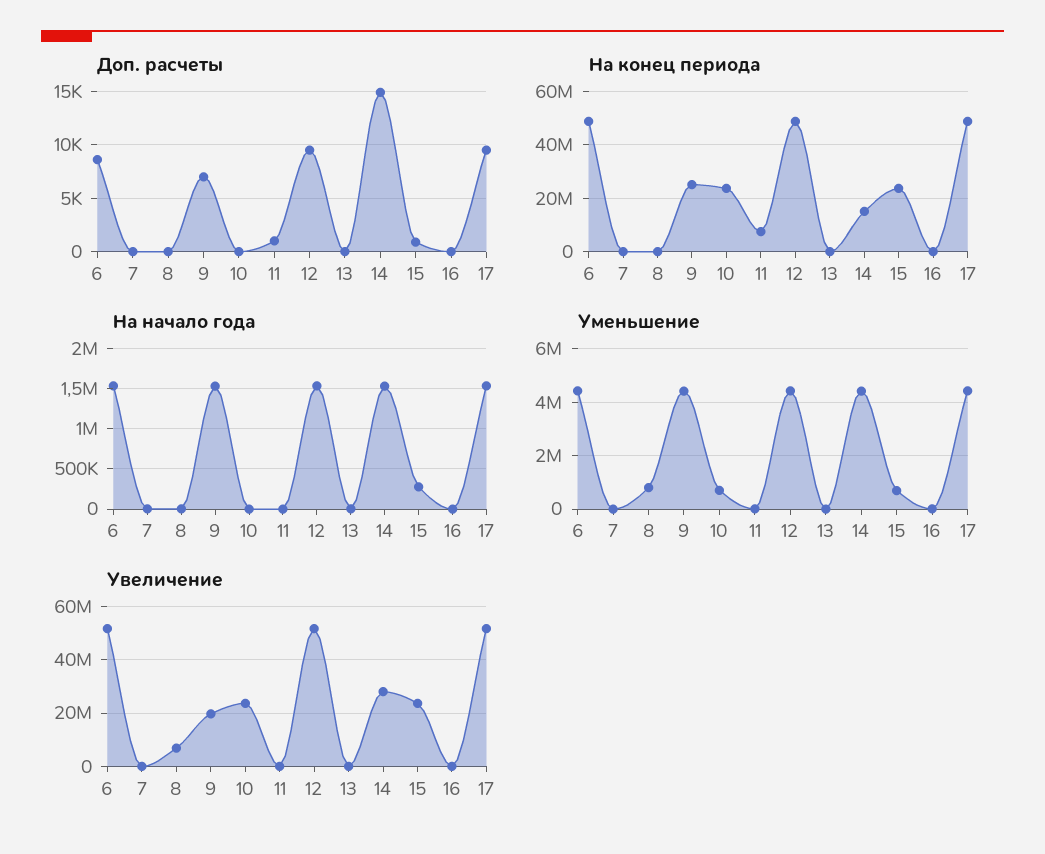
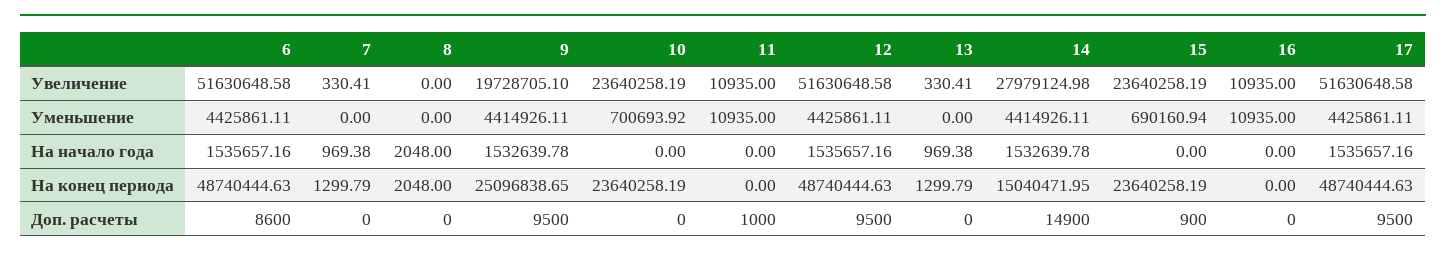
  {
    "Доп. расчеты": {
      "6": 8600,
      "7": 0,
      "8": 0,
-     "9": 7000,
+     "9": 9500,
      "10": 0,
      "11": 1000,
      "12": 9500,
      "13": 0,
      "14": 14900,
      "15": 900,
      "16": 0,
      "17": 9500
    },
    "На конец периода": {
      "6": 48740444.63,
      "7": 1299.79,
      "8": 2048,
      "9": 25096838.65,
      "10": 23640258.19,
-     "11": 7500000,
+     "11": 0,
      "12": 48740444.63,
      "13": 1299.79,
      "14": 15040471.95,
      "15": 23640258.19,
      "16": 0,
      "17": 48740444.63
    },
    "На начало года": {
      "6": 1535657.16,
      "7": 969.38,
      "8": 2048,
      "9": 1532639.78,
      "10": 0,
      "11": 0,
      "12": 1535657.16,
      "13": 969.38,
      "14": 1532639.78,
-     "15": 300000,
+     "15": 0,
      "16": 0,
      "17": 1535657.16
    },
    "Уменьшение": {
      "6": 4425861.11,
      "7": 0,
-     "8": 750000,
+     "8": 0,
      "9": 4414926.11,
      "10": 700693.92,
      "11": 10935,
      "12": 4425861.11,
      "13": 0,
      "14": 4414926.11,
      "15": 690160.94,
      "16": 10935,
      "17": 4425861.11
    },
    "Увеличение": {
      "6": 51630648.58,
      "7": 330.41,
-     "8": 7500000,
+     "8": 0,
      "9": 19728705.1,
      "10": 23640258.19,
      "11": 10935,
      "12": 51630648.58,
      "13": 330.41,
      "14": 27979124.98,
      "15": 23640258.19,
      "16": 10935,
      "17": 51630648.58
    }
  }

